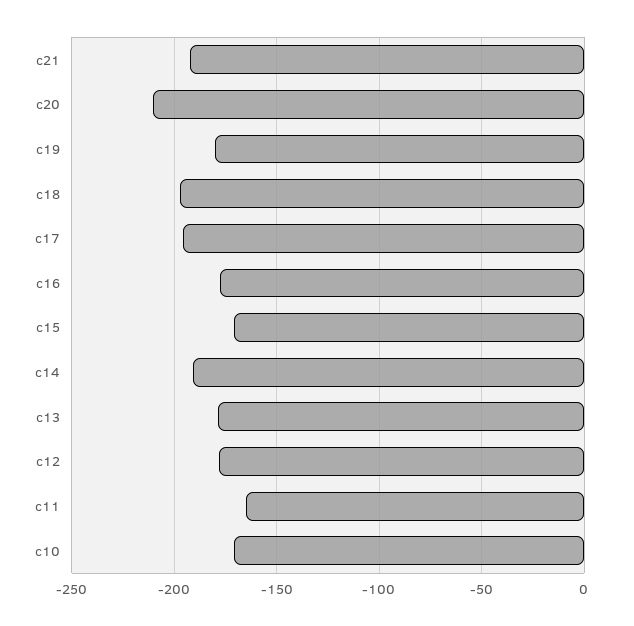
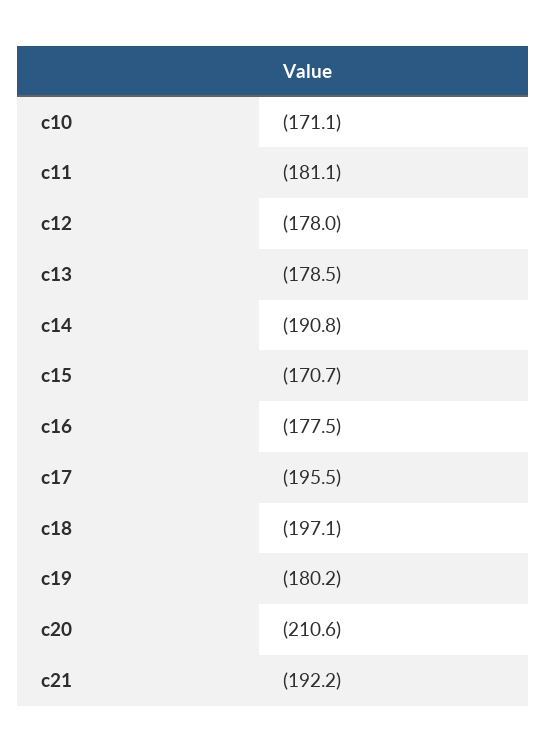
  {
    "c21": -192.2,
    "c20": -210.6,
    "c19": -180.2,
    "c18": -197.1,
    "c17": -195.5,
    "c16": -177.5,
    "c15": -170.7,
    "c14": -190.8,
    "c13": -178.5,
    "c12": -178,
-   "c11": -165,
+   "c11": -181.1,
    "c10": -171.1
  }

